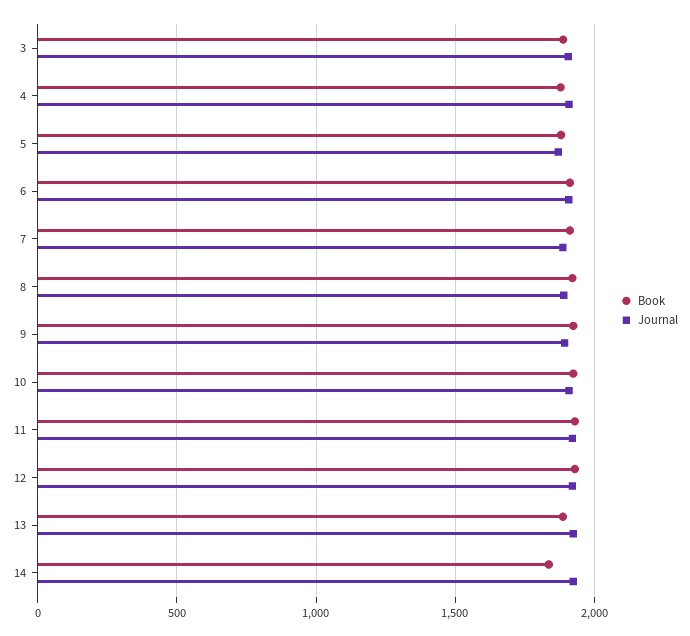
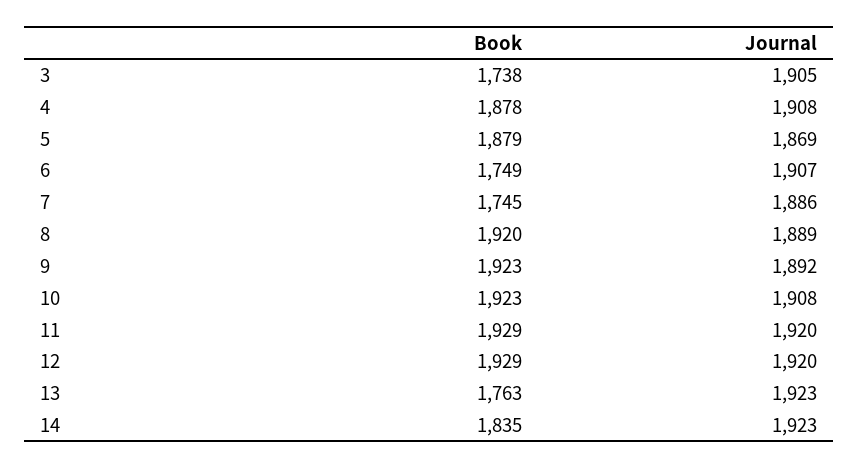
  {
    "Book": {
-     "3": 1900,
+     "3": 1738,
      "4": 1878,
      "5": 1879,
-     "6": 1900,
+     "6": 1749,
-     "7": 1900,
+     "7": 1745,
      "8": 1920,
      "9": 1923,
      "10": 1923,
      "11": 1929,
      "12": 1929,
-     "13": 1900,
+     "13": 1763,
      "14": 1835
    },
    "Journal": {
      "3": 1905,
      "4": 1908,
      "5": 1869,
      "6": 1907,
      "7": 1886,
      "8": 1889,
      "9": 1892,
      "10": 1908,
      "11": 1920,
      "12": 1920,
      "13": 1923,
      "14": 1923
    }
  }

